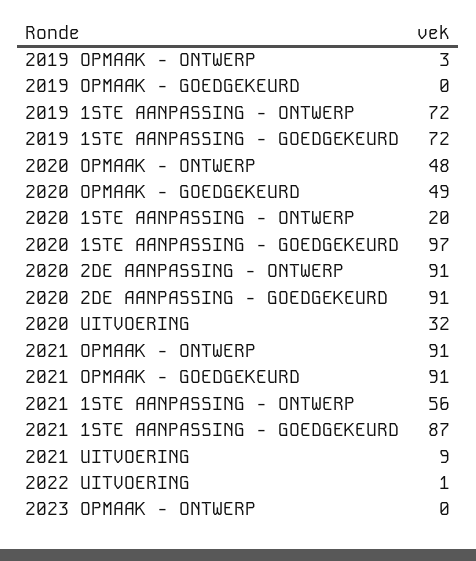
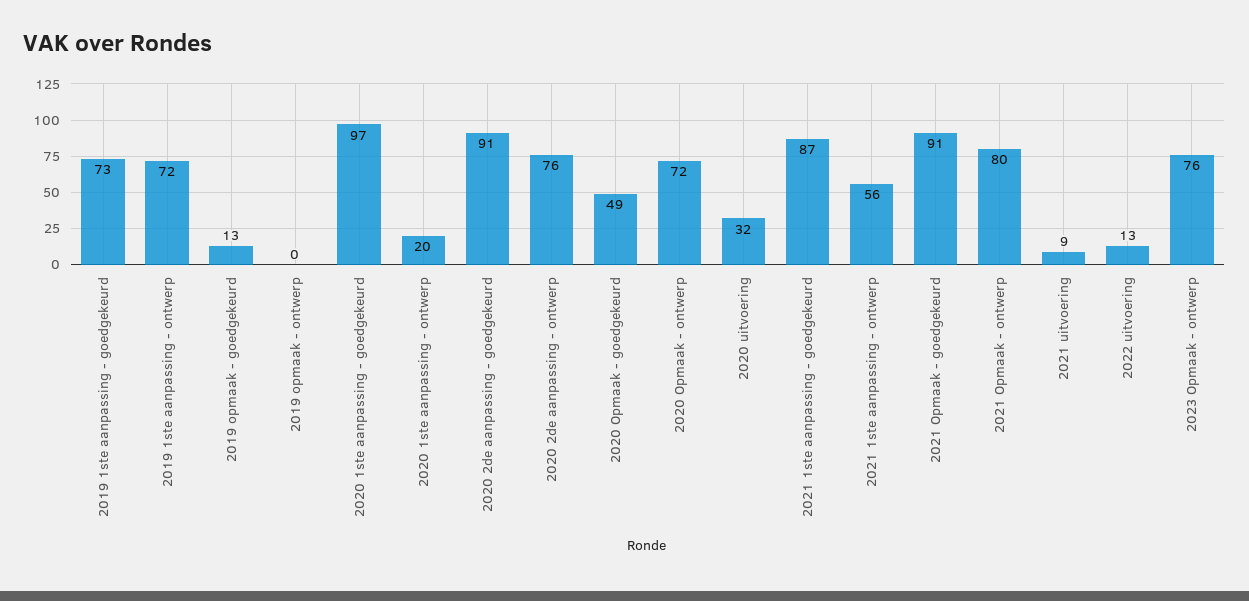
  {
-   "2019 OPMAAK - ONTWERP": 3,
+   "2019 OPMAAK - ONTWERP": 0,
-   "2019 OPMAAK - GOEDGEKEURD": 0,
+   "2019 OPMAAK - GOEDGEKEURD": 13,
    "2019 1STE AANPASSING - ONTWERP": 72,
-   "2019 1STE AANPASSING - GOEDGEKEURD": 72,
+   "2019 1STE AANPASSING - GOEDGEKEURD": 73,
-   "2020 OPMAAK - ONTWERP": 48,
+   "2020 OPMAAK - ONTWERP": 72,
    "2020 OPMAAK - GOEDGEKEURD": 49,
    "2020 1STE AANPASSING - ONTWERP": 20,
    "2020 1STE AANPASSING - GOEDGEKEURD": 97,
-   "2020 2DE AANPASSING - ONTWERP": 91,
+   "2020 2DE AANPASSING - ONTWERP": 76,
    "2020 2DE AANPASSING - GOEDGEKEURD": 91,
    "2020 UITVOERING": 32,
-   "2021 OPMAAK - ONTWERP": 91,
+   "2021 OPMAAK - ONTWERP": 80,
    "2021 OPMAAK - GOEDGEKEURD": 91,
    "2021 1STE AANPASSING - ONTWERP": 56,
    "2021 1STE AANPASSING - GOEDGEKEURD": 87,
    "2021 UITVOERING": 9,
-   "2022 UITVOERING": 1,
+   "2022 UITVOERING": 13,
-   "2023 OPMAAK - ONTWERP": 0
+   "2023 OPMAAK - ONTWERP": 76
  }

